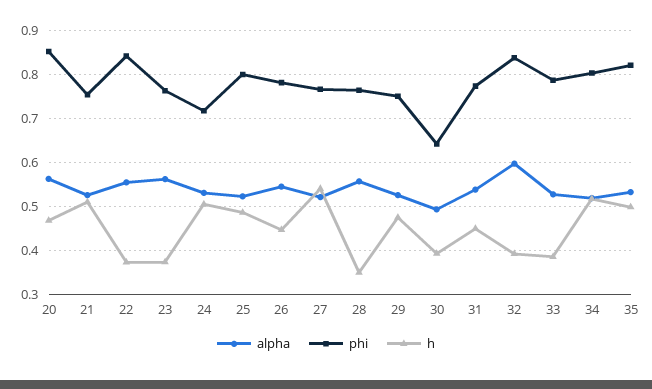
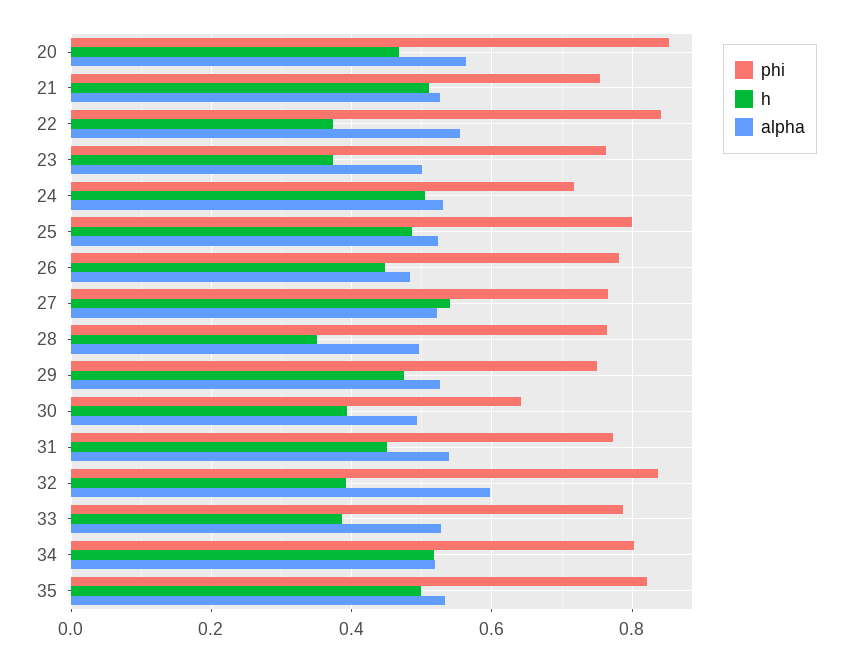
  {
    "alpha": {
      "20": 0.56,
      "21": 0.52,
      "22": 0.56,
-     "23": 0.56,
+     "23": 0.5,
      "24": 0.54,
      "25": 0.52,
-     "26": 0.54,
+     "26": 0.48,
      "27": 0.52,
-     "28": 0.56,
+     "28": 0.5,
      "29": 0.52,
      "30": 0.5,
      "31": 0.54,
      "32": 0.6,
      "33": 0.52,
      "34": 0.52,
      "35": 0.54
    },
    "phi": {
      "20": 0.86,
      "21": 0.76,
      "22": 0.84,
      "23": 0.76,
      "24": 0.72,
      "25": 0.8,
      "26": 0.78,
      "27": 0.76,
      "28": 0.76,
      "29": 0.76,
      "30": 0.64,
      "31": 0.78,
      "32": 0.84,
      "33": 0.78,
      "34": 0.8,
      "35": 0.82
    },
    "h": {
      "20": 0.46,
      "21": 0.5,
      "22": 0.38,
      "23": 0.38,
      "24": 0.5,
      "25": 0.48,
      "26": 0.44,
      "27": 0.54,
      "28": 0.34,
      "29": 0.48,
      "30": 0.4,
      "31": 0.44,
      "32": 0.4,
      "33": 0.38,
      "34": 0.52,
      "35": 0.5
    }
  }

